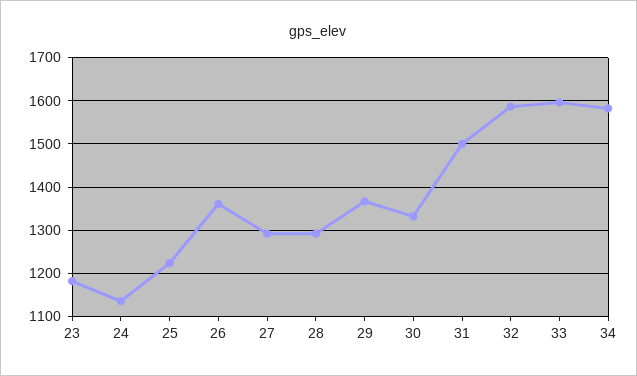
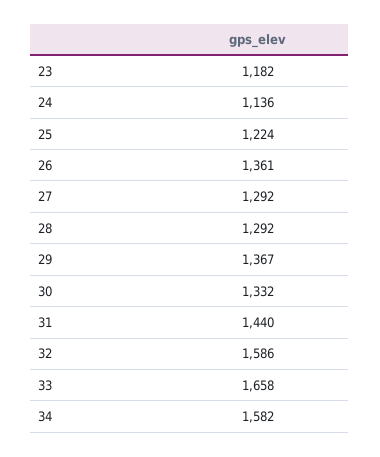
  {
    "23": 1182,
    "24": 1136,
    "25": 1224,
    "26": 1361,
    "27": 1292,
    "28": 1292,
    "29": 1367,
    "30": 1332,
-   "31": 1500,
+   "31": 1440,
    "32": 1586,
-   "33": 1600,
+   "33": 1658,
    "34": 1582
  }

